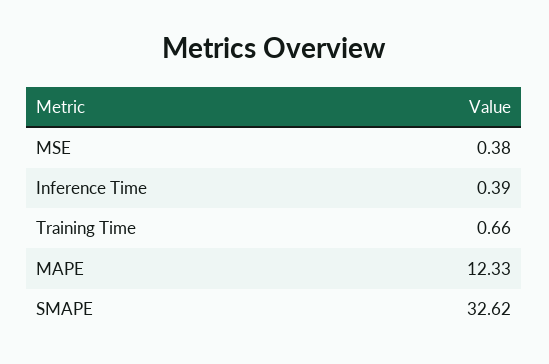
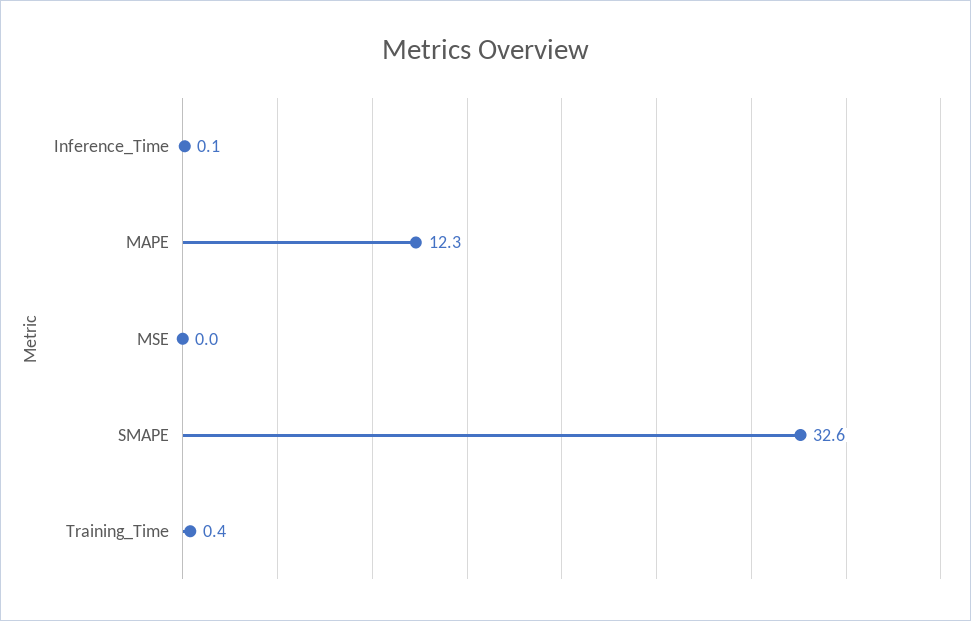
  {
-   "MSE": 0.38,
+   "MSE": 0,
-   "Inference Time": 0.39,
+   "Inference Time": 0.1,
-   "Training Time": 0.66,
+   "Training Time": 0.4,
    "MAPE": 12.33,
    "SMAPE": 32.62
  }

